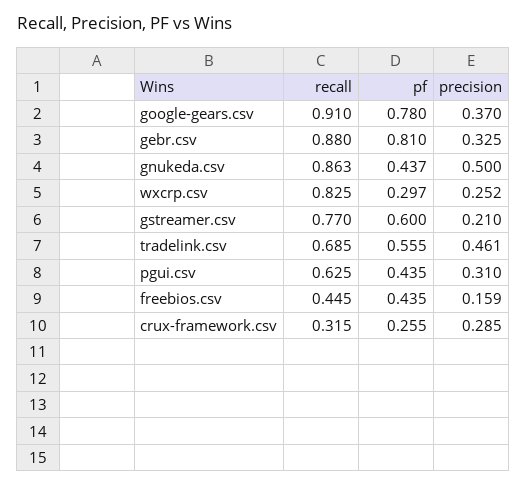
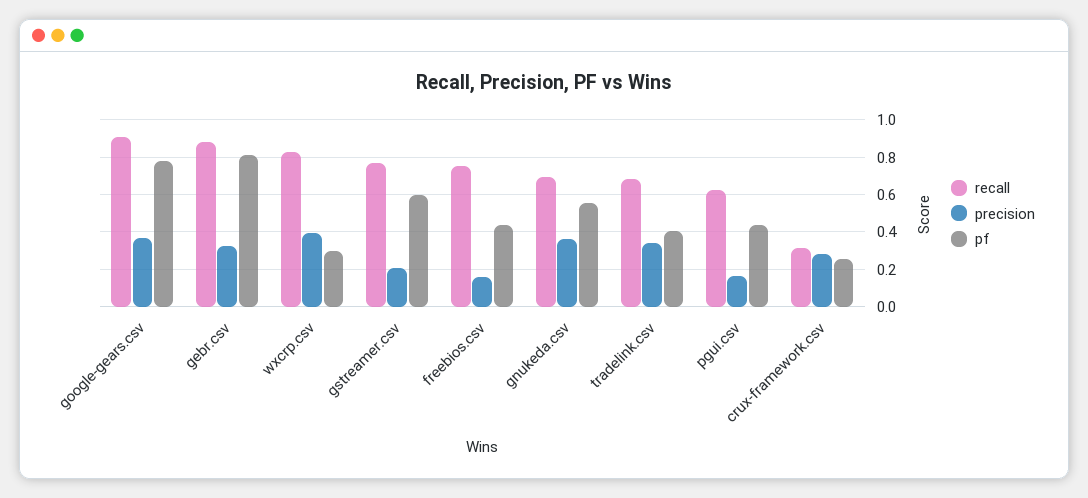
  {
    "recall": {
      "google-gears.csv": 0.91,
      "gebr.csv": 0.88,
-     "gnukeda.csv": 0.863,
+     "gnukeda.csv": 0.7,
      "wxcrp.csv": 0.825,
      "gstreamer.csv": 0.77,
      "tradelink.csv": 0.685,
      "pgui.csv": 0.625,
-     "freebios.csv": 0.445,
+     "freebios.csv": 0.75,
      "crux-framework.csv": 0.315
    },
    "pf": {
      "google-gears.csv": 0.78,
      "gebr.csv": 0.81,
-     "gnukeda.csv": 0.437,
+     "gnukeda.csv": 0.55,
      "wxcrp.csv": 0.297,
      "gstreamer.csv": 0.6,
-     "tradelink.csv": 0.555,
+     "tradelink.csv": 0.4,
      "pgui.csv": 0.435,
      "freebios.csv": 0.435,
      "crux-framework.csv": 0.255
    },
    "precision": {
      "google-gears.csv": 0.37,
      "gebr.csv": 0.325,
-     "gnukeda.csv": 0.5,
+     "gnukeda.csv": 0.35,
-     "wxcrp.csv": 0.252,
+     "wxcrp.csv": 0.4,
      "gstreamer.csv": 0.21,
-     "tradelink.csv": 0.461,
+     "tradelink.csv": 0.35,
-     "pgui.csv": 0.31,
+     "pgui.csv": 0.15,
      "freebios.csv": 0.159,
      "crux-framework.csv": 0.285
    }
  }

